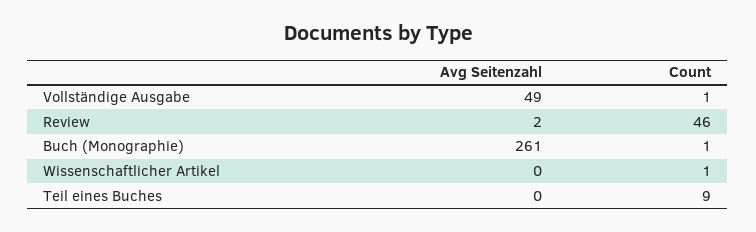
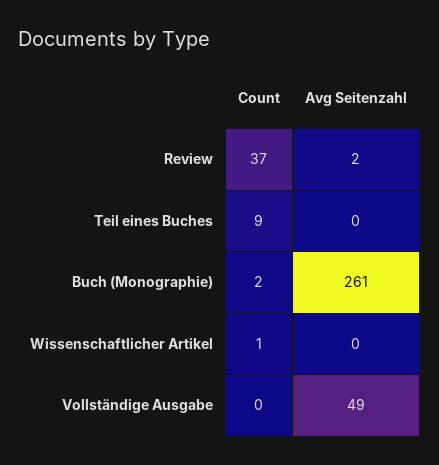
  {
    "Avg Seitenzahl": {
      "Vollständige Ausgabe": 49,
      "Review": 2,
      "Buch (Monographie)": 261,
      "Wissenschaftlicher Artikel": 0,
      "Teil eines Buches": 0
    },
    "Count": {
-     "Vollständige Ausgabe": 1,
+     "Vollständige Ausgabe": 0,
-     "Review": 46,
+     "Review": 37,
-     "Buch (Monographie)": 1,
+     "Buch (Monographie)": 2,
      "Wissenschaftlicher Artikel": 1,
      "Teil eines Buches": 9
    }
  }

